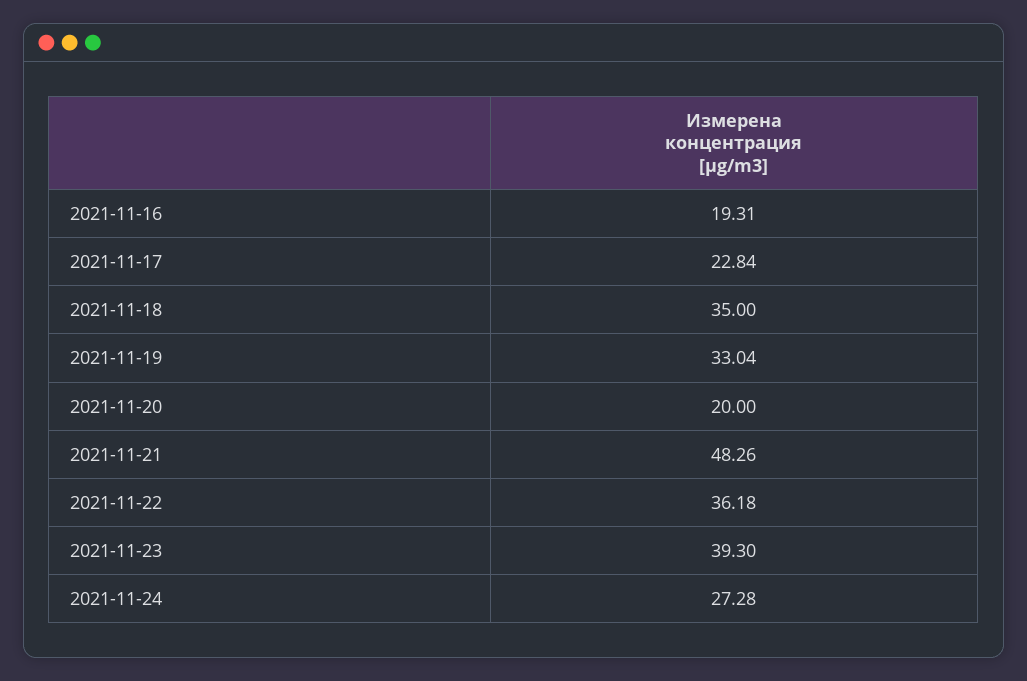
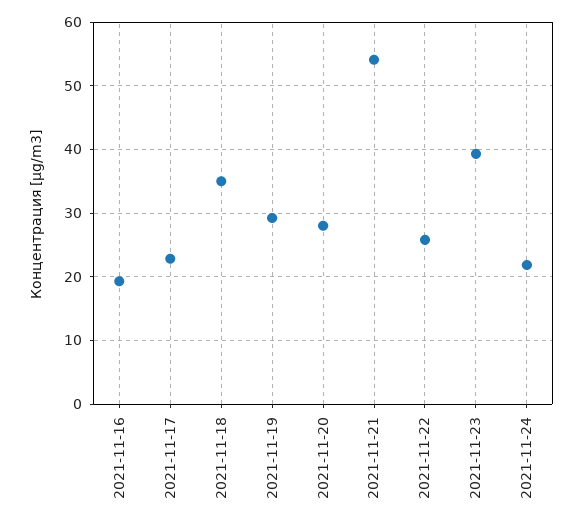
  {
    "2021-11-16": 19.31,
    "2021-11-17": 22.84,
    "2021-11-18": 35,
-   "2021-11-19": 33.04,
+   "2021-11-19": 29,
-   "2021-11-20": 20,
+   "2021-11-20": 28,
-   "2021-11-21": 48.26,
+   "2021-11-21": 54,
-   "2021-11-22": 36.18,
+   "2021-11-22": 26,
    "2021-11-23": 39.3,
-   "2021-11-24": 27.28
+   "2021-11-24": 22
  }

